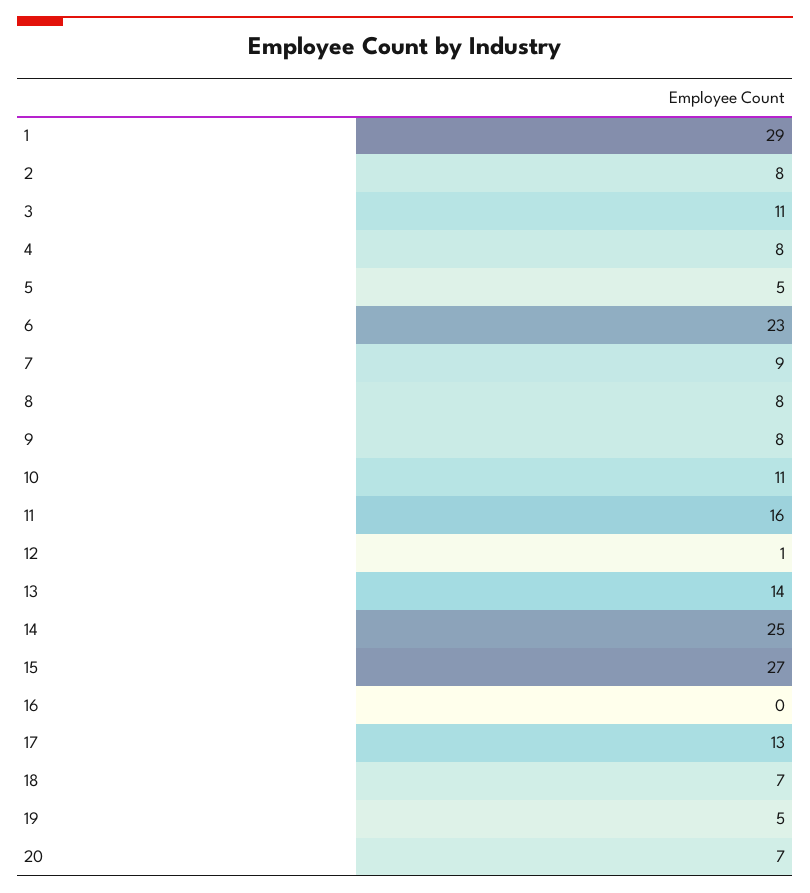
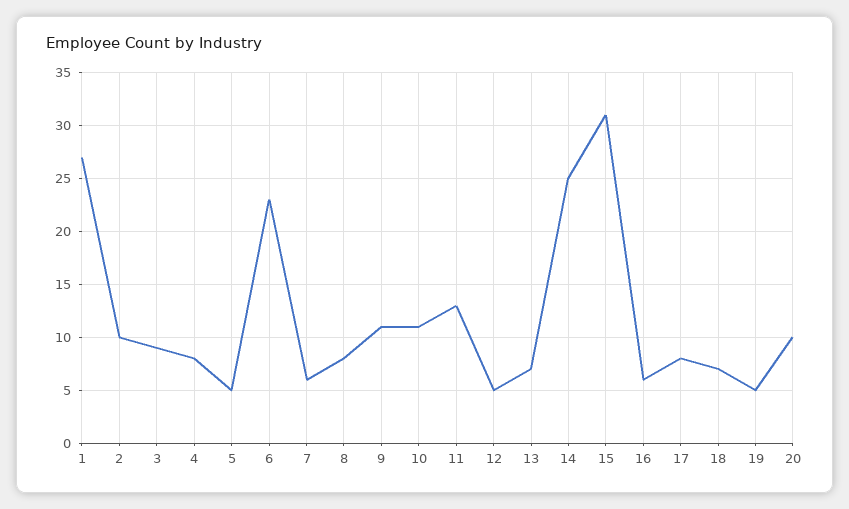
  {
-   "1": 29,
+   "1": 27,
-   "2": 8,
+   "2": 10,
-   "3": 11,
+   "3": 9,
    "4": 8,
    "5": 5,
    "6": 23,
-   "7": 9,
+   "7": 6,
    "8": 8,
-   "9": 8,
+   "9": 11,
    "10": 11,
-   "11": 16,
+   "11": 13,
-   "12": 1,
+   "12": 5,
-   "13": 14,
+   "13": 7,
    "14": 25,
-   "15": 27,
+   "15": 31,
-   "16": 0,
+   "16": 6,
-   "17": 13,
+   "17": 8,
    "18": 7,
    "19": 5,
-   "20": 7
+   "20": 10
  }

